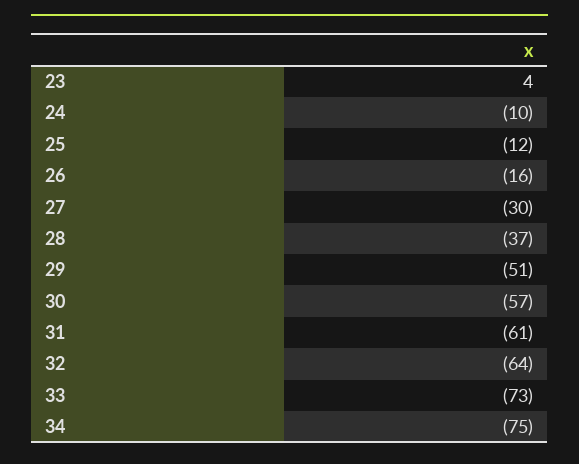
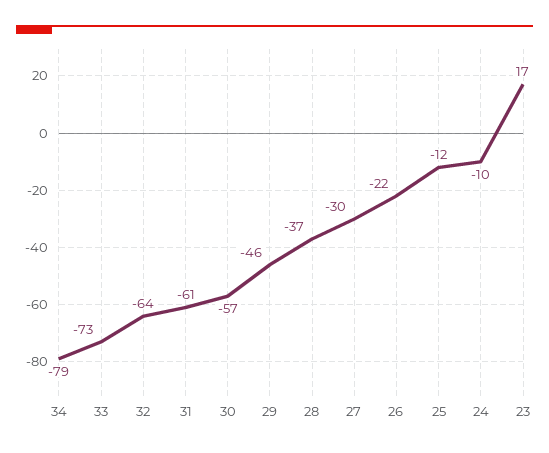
  {
-   "23": 4,
+   "23": 17,
    "24": -10,
    "25": -12,
-   "26": -16,
+   "26": -22,
    "27": -30,
    "28": -37,
-   "29": -51,
+   "29": -46,
    "30": -57,
    "31": -61,
    "32": -64,
    "33": -73,
-   "34": -75
+   "34": -79
  }

